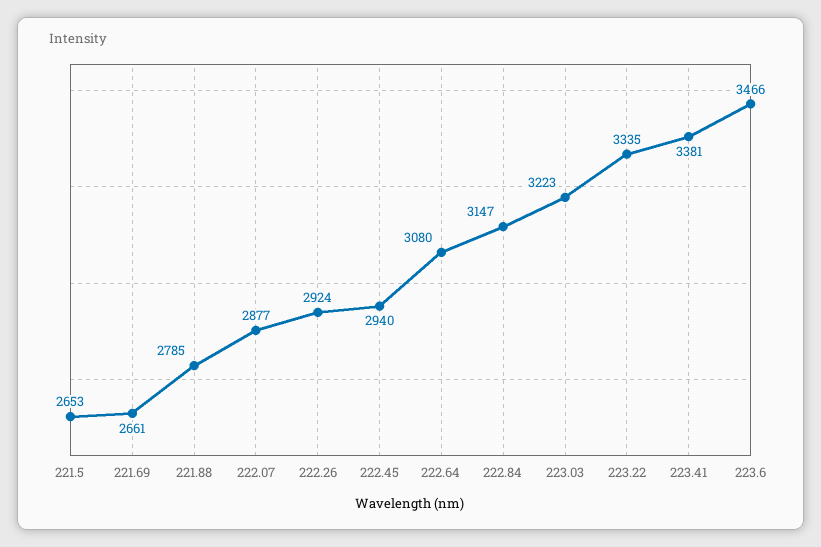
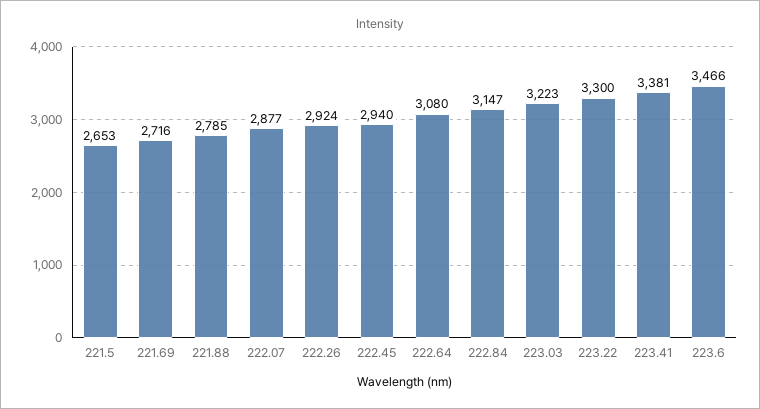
  {
    "221.5": 2653,
-   "221.69": 2661,
+   "221.69": 2716,
    "221.88": 2785,
    "222.07": 2877,
    "222.26": 2924,
    "222.45": 2940,
    "222.64": 3080,
    "222.84": 3147,
    "223.03": 3223,
-   "223.22": 3335,
+   "223.22": 3300,
    "223.41": 3381,
    "223.6": 3466
  }

